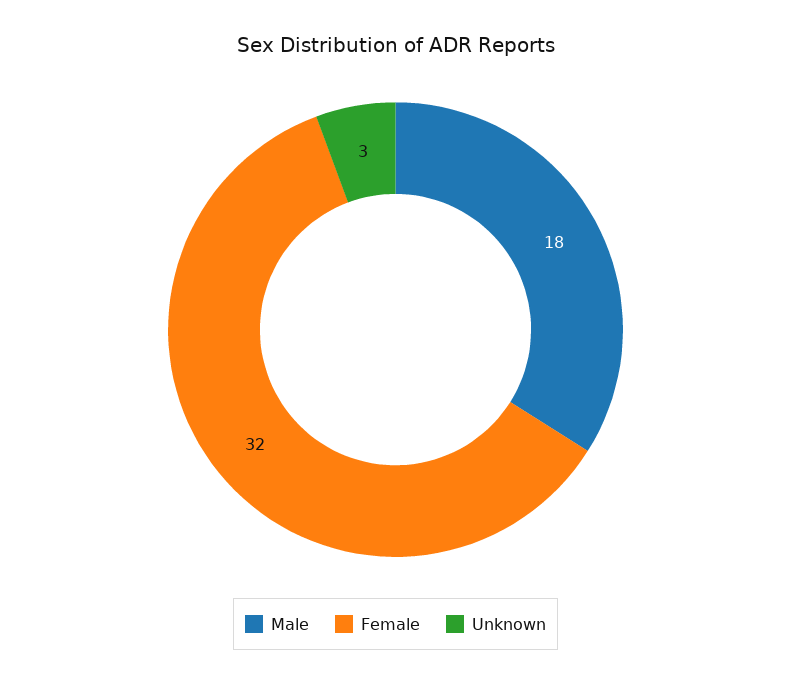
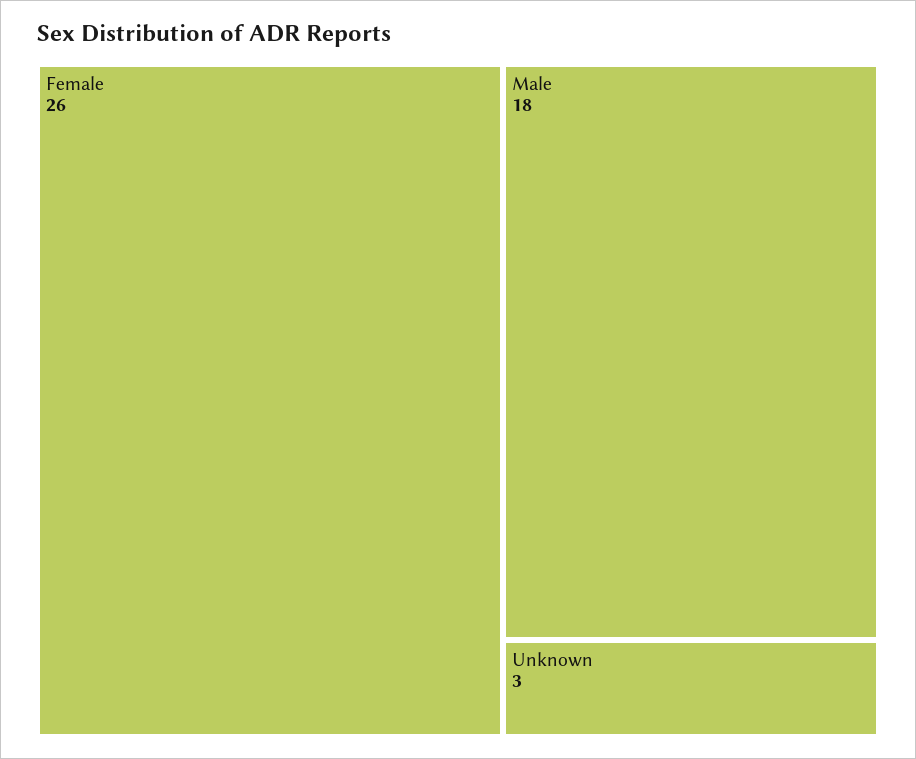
  {
    "Male": 18,
-   "Female": 32,
+   "Female": 26,
    "Unknown": 3
  }

